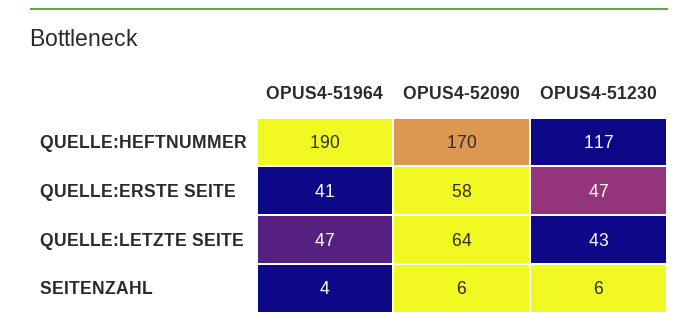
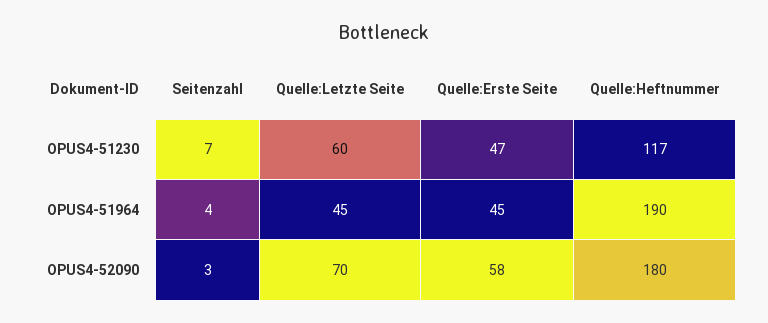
  {
    "OPUS4-51964": {
      "QUELLE:HEFTNUMMER": 190,
-     "QUELLE:ERSTE SEITE": 41,
+     "QUELLE:ERSTE SEITE": 45,
-     "QUELLE:LETZTE SEITE": 47,
+     "QUELLE:LETZTE SEITE": 45,
      "SEITENZAHL": 4
    },
    "OPUS4-52090": {
-     "QUELLE:HEFTNUMMER": 170,
+     "QUELLE:HEFTNUMMER": 180,
      "QUELLE:ERSTE SEITE": 58,
-     "QUELLE:LETZTE SEITE": 64,
+     "QUELLE:LETZTE SEITE": 70,
-     "SEITENZAHL": 6
+     "SEITENZAHL": 3
    },
    "OPUS4-51230": {
      "QUELLE:HEFTNUMMER": 117,
      "QUELLE:ERSTE SEITE": 47,
-     "QUELLE:LETZTE SEITE": 43,
+     "QUELLE:LETZTE SEITE": 60,
-     "SEITENZAHL": 6
+     "SEITENZAHL": 7
    }
  }

